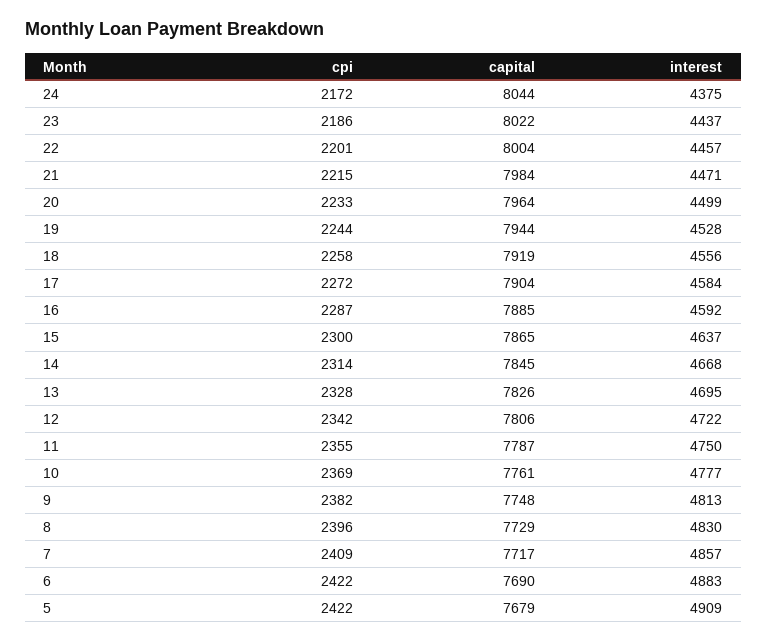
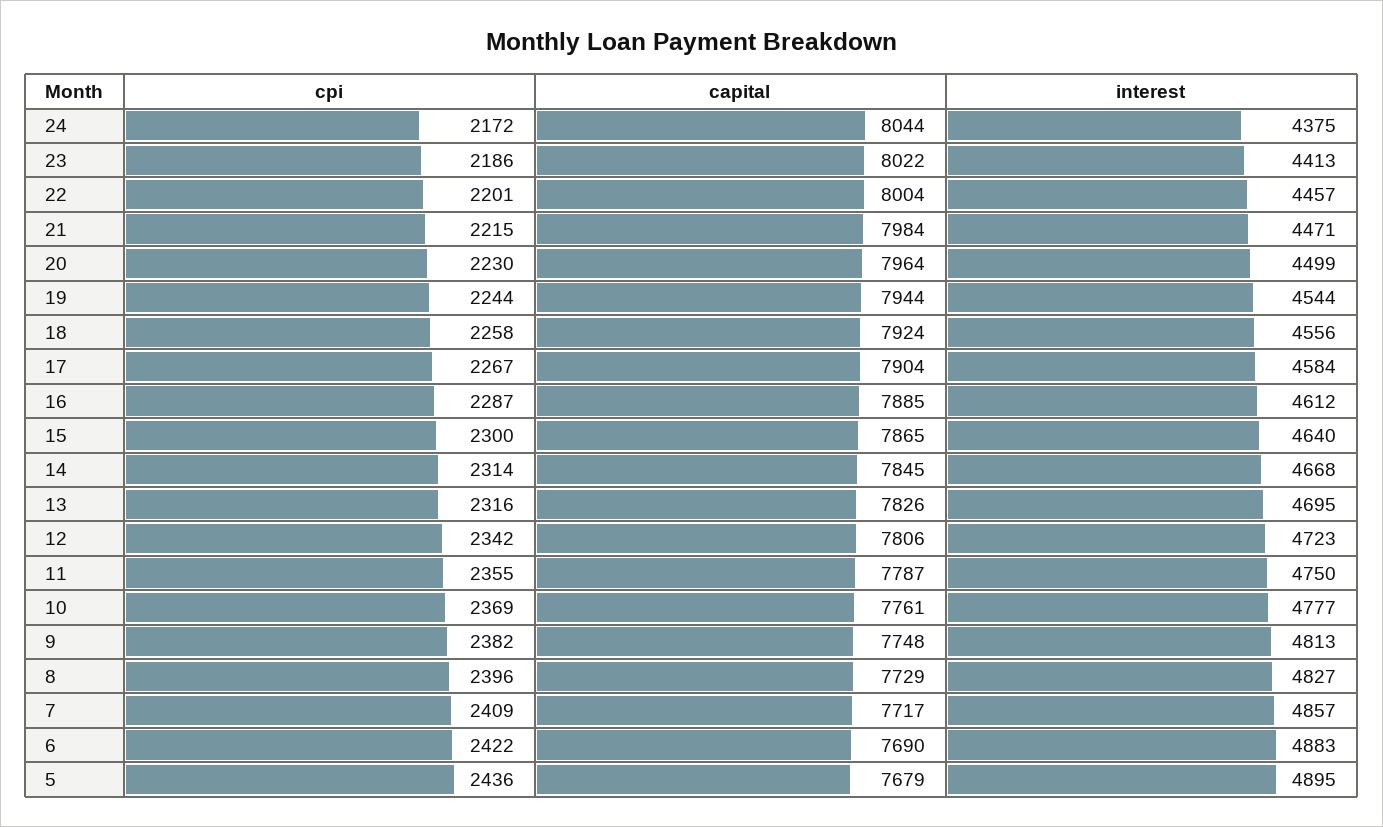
  {
    "cpi": {
      "24": 2172,
      "23": 2186,
      "22": 2201,
      "21": 2215,
-     "20": 2233,
+     "20": 2230,
      "19": 2244,
      "18": 2258,
-     "17": 2272,
+     "17": 2267,
      "16": 2287,
      "15": 2300,
      "14": 2314,
-     "13": 2328,
+     "13": 2316,
      "12": 2342,
      "11": 2355,
      "10": 2369,
      "9": 2382,
      "8": 2396,
      "7": 2409,
      "6": 2422,
-     "5": 2422
+     "5": 2436
    },
    "capital": {
      "24": 8044,
      "23": 8022,
      "22": 8004,
      "21": 7984,
      "20": 7964,
      "19": 7944,
-     "18": 7919,
+     "18": 7924,
      "17": 7904,
      "16": 7885,
      "15": 7865,
      "14": 7845,
      "13": 7826,
      "12": 7806,
      "11": 7787,
      "10": 7761,
      "9": 7748,
      "8": 7729,
      "7": 7717,
      "6": 7690,
      "5": 7679
    },
    "interest": {
      "24": 4375,
-     "23": 4437,
+     "23": 4413,
      "22": 4457,
      "21": 4471,
      "20": 4499,
-     "19": 4528,
+     "19": 4544,
      "18": 4556,
      "17": 4584,
-     "16": 4592,
+     "16": 4612,
-     "15": 4637,
+     "15": 4640,
      "14": 4668,
      "13": 4695,
-     "12": 4722,
+     "12": 4723,
      "11": 4750,
      "10": 4777,
      "9": 4813,
-     "8": 4830,
+     "8": 4827,
      "7": 4857,
      "6": 4883,
-     "5": 4909
+     "5": 4895
    }
  }

